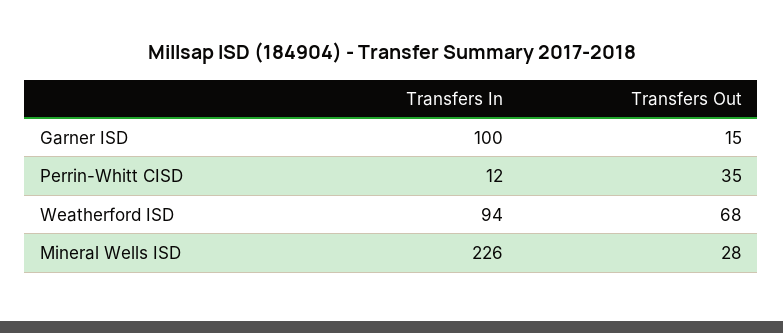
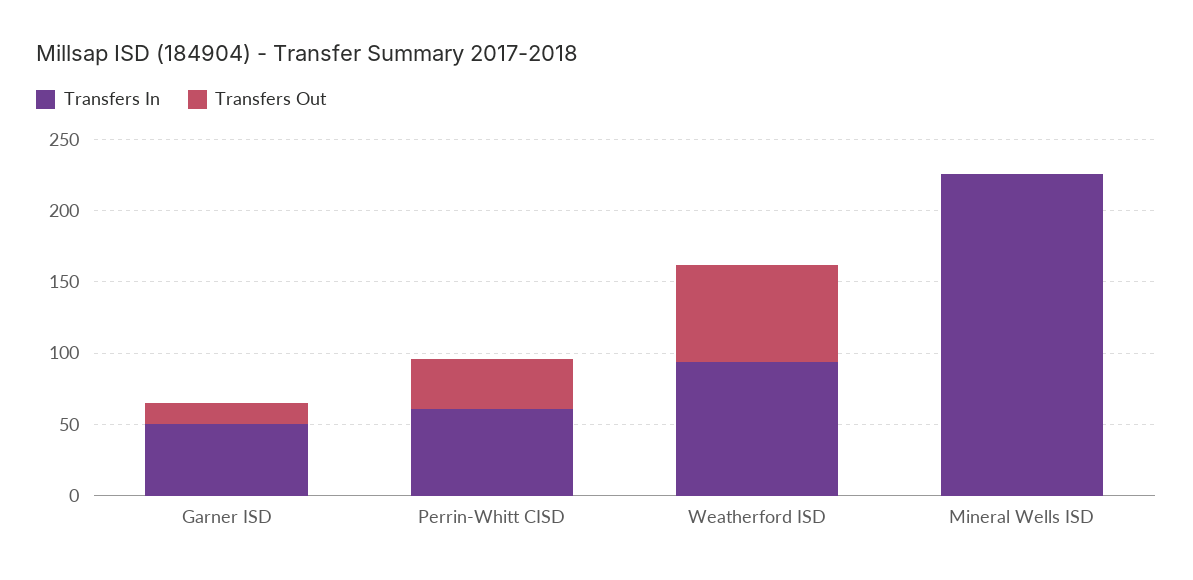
  {
    "Transfers In": {
-     "Garner ISD": 100,
+     "Garner ISD": 50,
-     "Perrin-Whitt CISD": 12,
+     "Perrin-Whitt CISD": 60,
      "Weatherford ISD": 94,
      "Mineral Wells ISD": 226
    },
    "Transfers Out": {
      "Garner ISD": 15,
      "Perrin-Whitt CISD": 35,
      "Weatherford ISD": 68,
-     "Mineral Wells ISD": 28
+     "Mineral Wells ISD": 0
    }
  }

